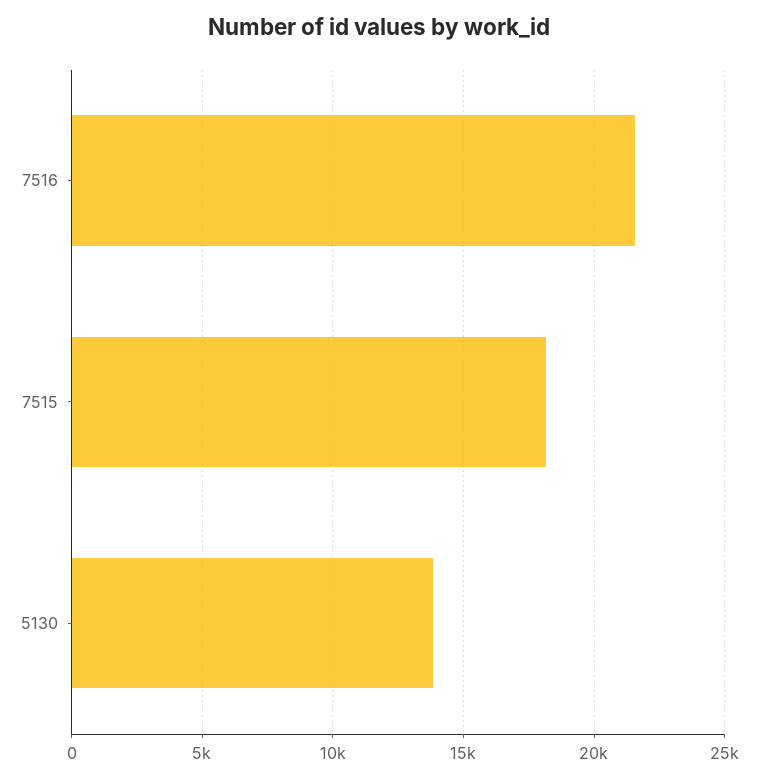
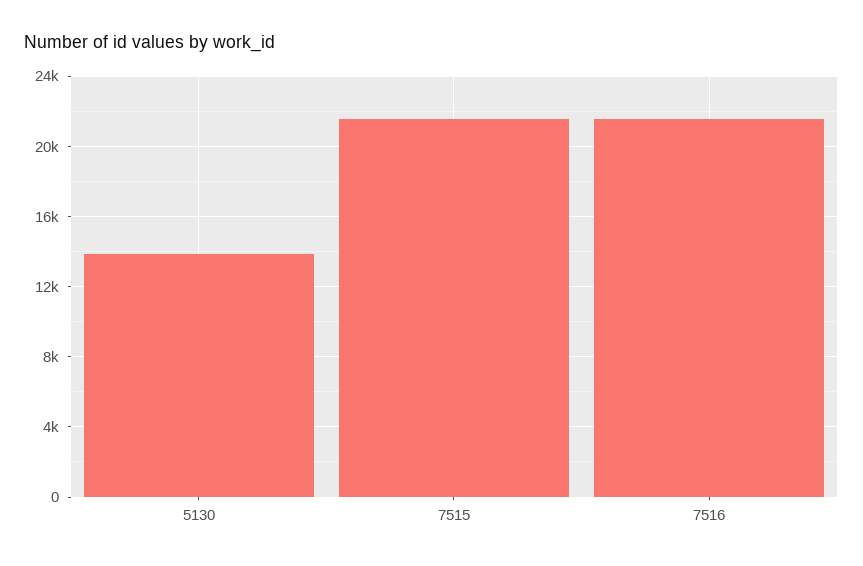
  {
    "7516": 21500,
-   "7515": 18000,
+   "7515": 21500,
    "5130": 14000
  }

